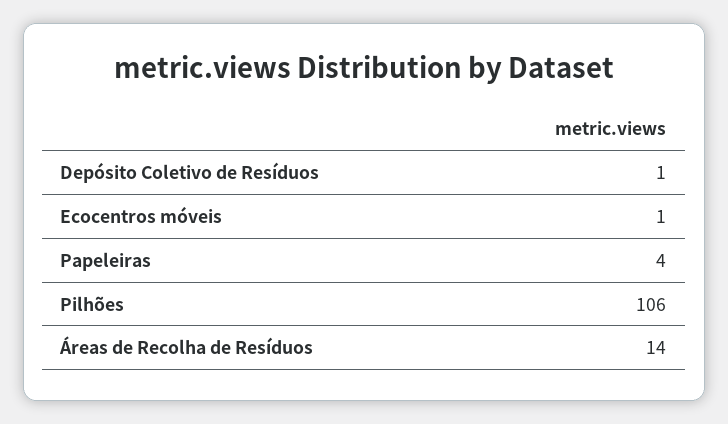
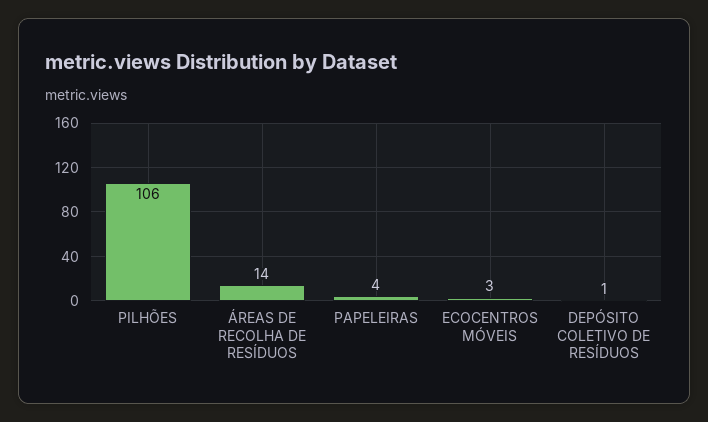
  {
    "Depósito Coletivo de Resíduos": 1,
-   "Ecocentros móveis": 1,
+   "Ecocentros móveis": 3,
    "Papeleiras": 4,
    "Pilhões": 106,
    "Áreas de Recolha de Resíduos": 14
  }

